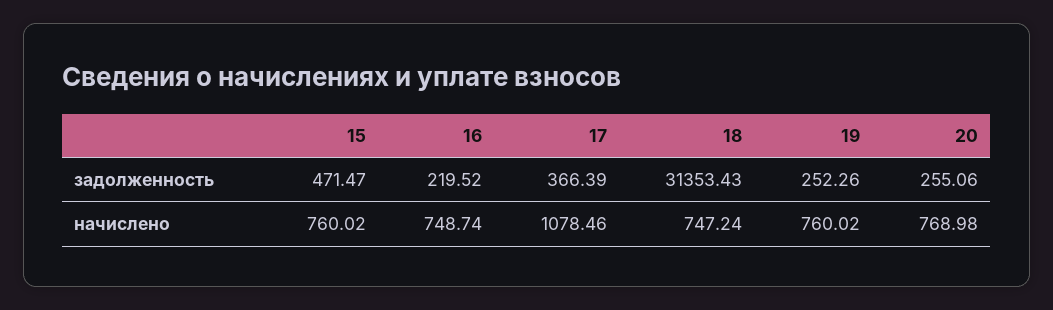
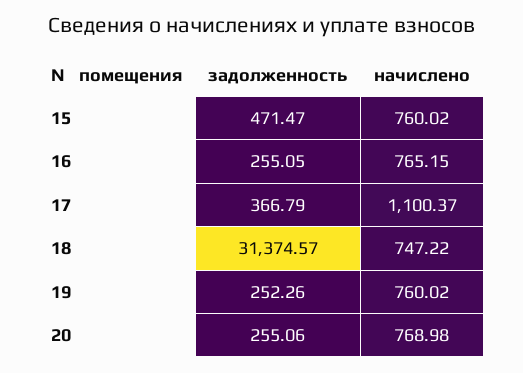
  {
    "15": {
      "задолженность": 471.47,
      "начислено": 760.02
    },
    "16": {
-     "задолженность": 219.52,
+     "задолженность": 255.05,
-     "начислено": 748.74
+     "начислено": 765.15
    },
    "17": {
-     "задолженность": 366.39,
+     "задолженность": 366.79,
-     "начислено": 1078.46
+     "начислено": 1100.37
    },
    "18": {
-     "задолженность": 31353.43,
+     "задолженность": 31374.57,
-     "начислено": 747.24
+     "начислено": 747.22
    },
    "19": {
      "задолженность": 252.26,
      "начислено": 760.02
    },
    "20": {
      "задолженность": 255.06,
      "начислено": 768.98
    }
  }

